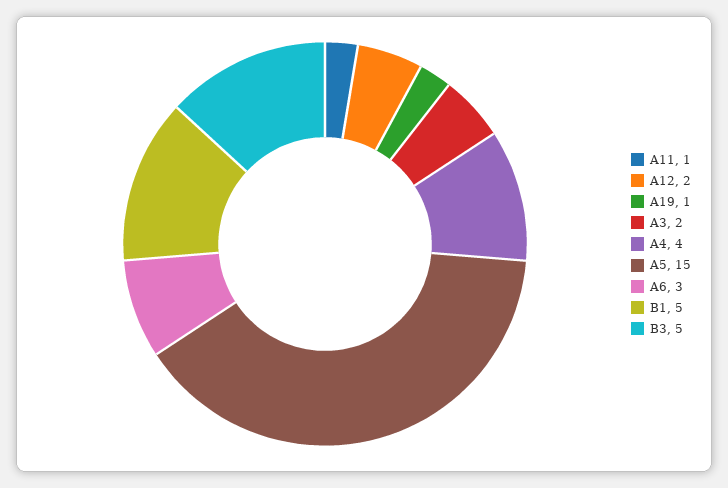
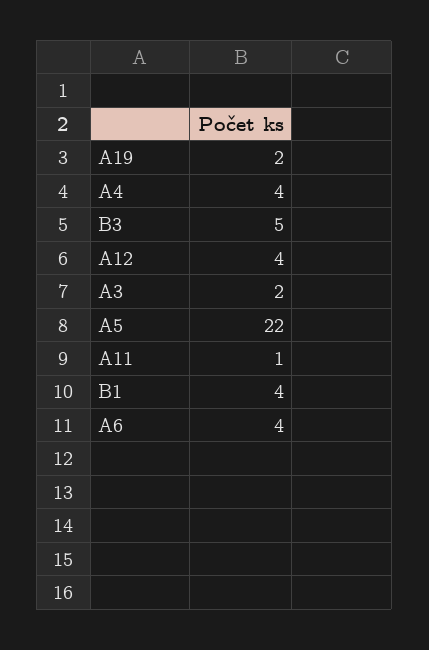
  {
    "A11": 1,
-   "A12": 2,
+   "A12": 4,
-   "A19": 1,
+   "A19": 2,
    "A3": 2,
    "A4": 4,
-   "A5": 15,
+   "A5": 22,
-   "A6": 3,
+   "A6": 4,
-   "B1": 5,
+   "B1": 4,
    "B3": 5
  }

